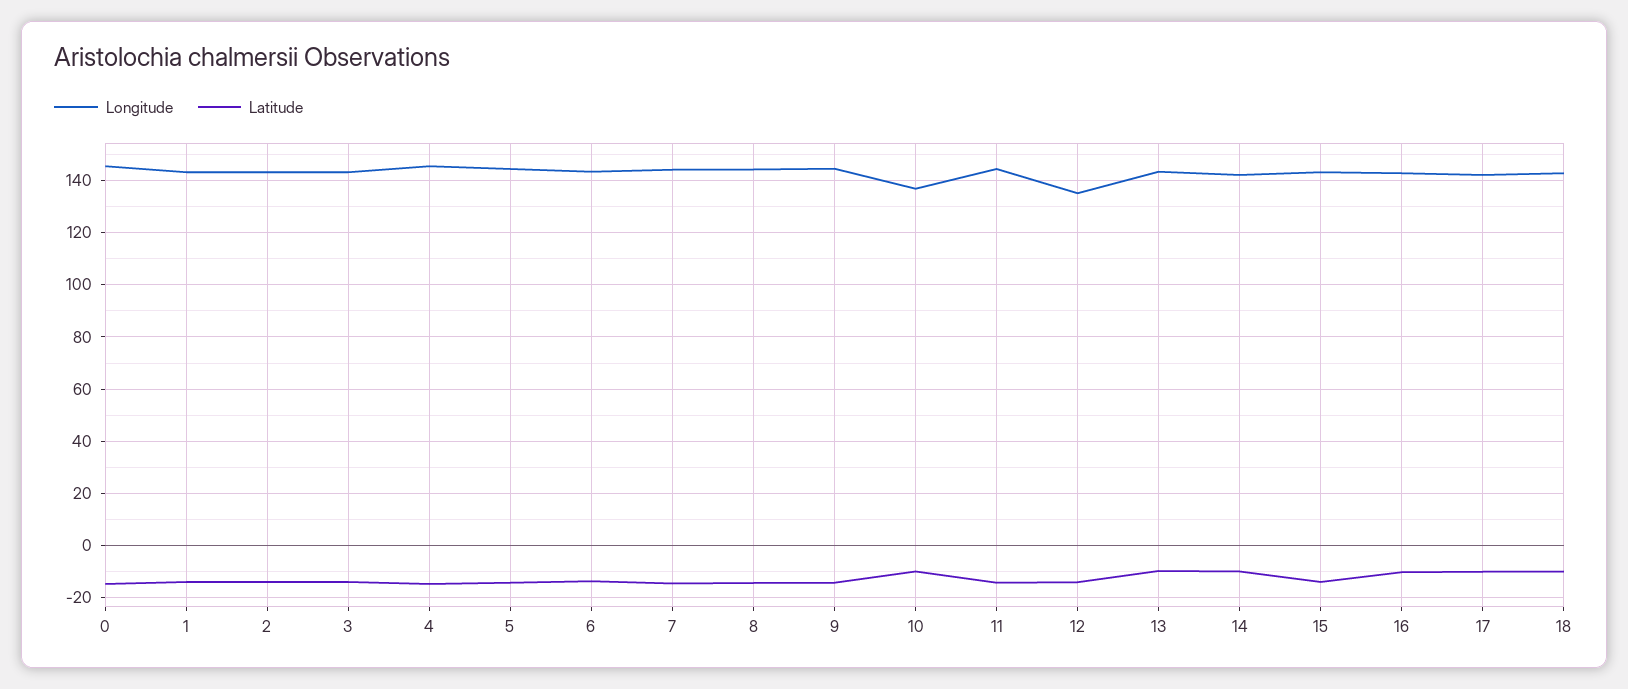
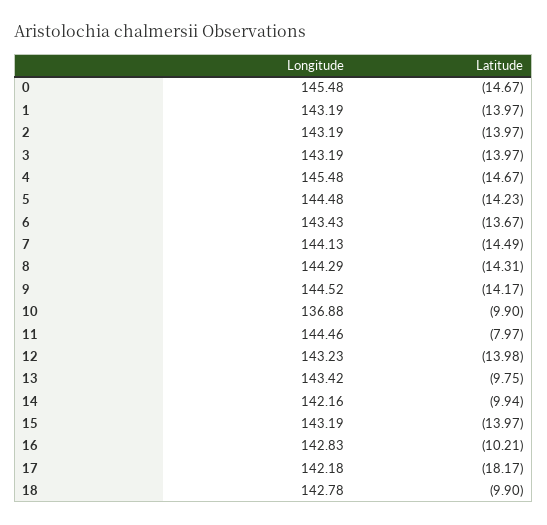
  {
    "Longitude": {
      "0": 145.48,
      "1": 143.19,
      "2": 143.19,
      "3": 143.19,
      "4": 145.48,
      "5": 144.48,
      "6": 143.43,
      "7": 144.13,
      "8": 144.29,
      "9": 144.52,
      "10": 136.88,
      "11": 144.46,
-     "12": 135,
+     "12": 143.23,
      "13": 143.42,
      "14": 142.16,
      "15": 143.19,
      "16": 142.83,
      "17": 142.18,
      "18": 142.78
    },
    "Latitude": {
      "0": -14.67,
      "1": -13.97,
      "2": -13.97,
      "3": -13.97,
      "4": -14.67,
      "5": -14.23,
      "6": -13.67,
      "7": -14.49,
      "8": -14.31,
      "9": -14.17,
      "10": -9.9,
-     "11": -15,
+     "11": -7.97,
      "12": -13.98,
      "13": -9.75,
      "14": -9.94,
      "15": -13.97,
      "16": -10.21,
-     "17": -10,
+     "17": -18.17,
      "18": -9.9
    }
  }

